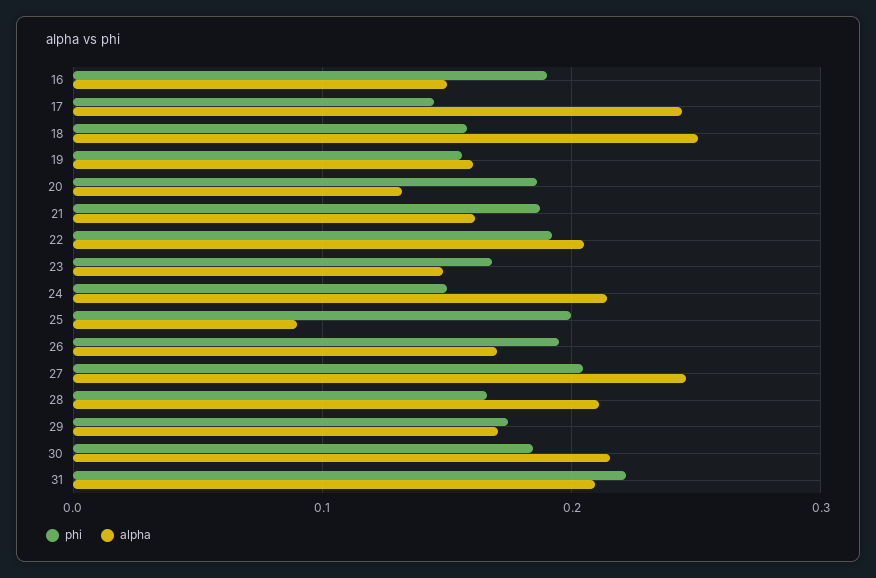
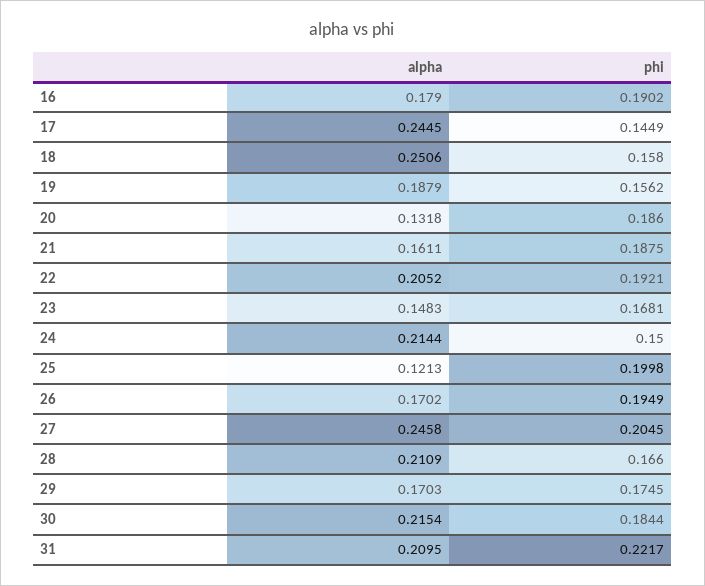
  {
    "phi": {
      "16": 0.1902,
      "17": 0.1449,
      "18": 0.158,
      "19": 0.1562,
      "20": 0.186,
      "21": 0.1875,
      "22": 0.1921,
      "23": 0.1681,
      "24": 0.15,
      "25": 0.1998,
      "26": 0.1949,
      "27": 0.2045,
      "28": 0.166,
      "29": 0.1745,
      "30": 0.1844,
      "31": 0.2217
    },
    "alpha": {
-     "16": 0.15,
+     "16": 0.179,
      "17": 0.2445,
      "18": 0.2506,
-     "19": 0.16,
+     "19": 0.1879,
      "20": 0.1318,
      "21": 0.1611,
      "22": 0.2052,
      "23": 0.1483,
      "24": 0.2144,
-     "25": 0.09,
+     "25": 0.1213,
      "26": 0.1702,
      "27": 0.2458,
      "28": 0.2109,
      "29": 0.1703,
      "30": 0.2154,
      "31": 0.2095
    }
  }

